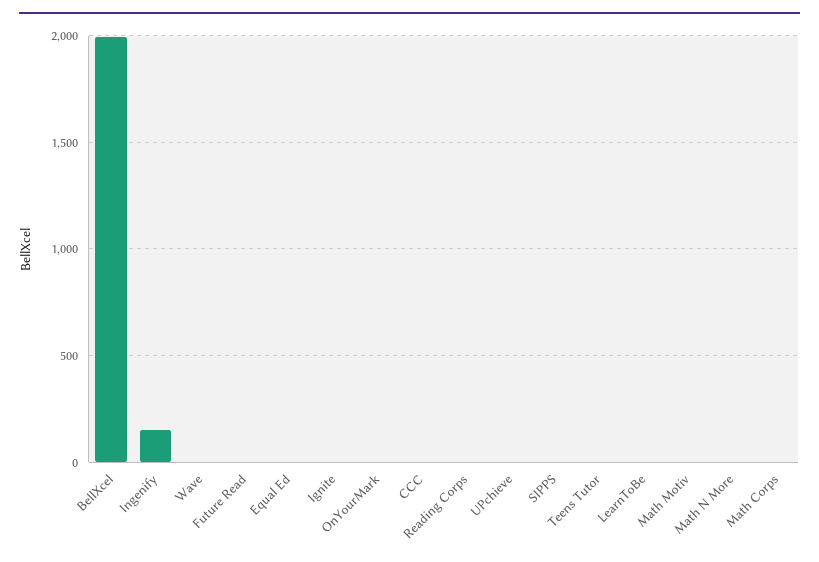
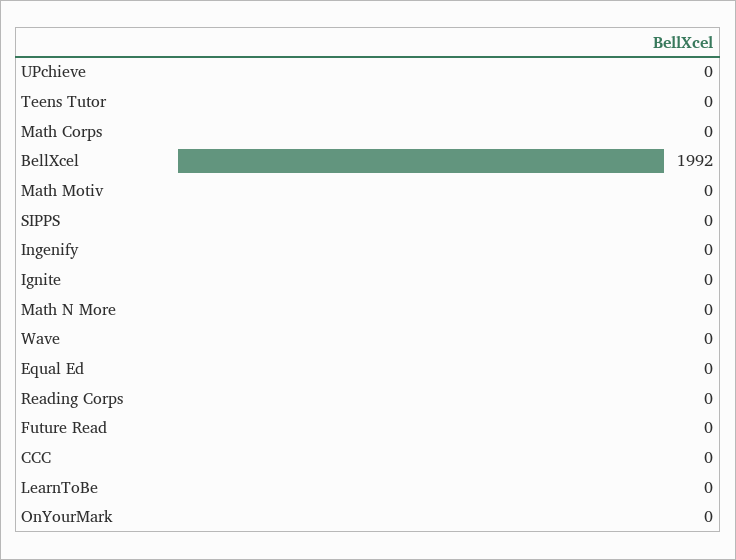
  {
    "BellXcel": 1992,
-   "Ingenify": 150,
+   "Ingenify": 0,
    "Wave": 0,
    "Future Read": 0,
    "Equal Ed": 0,
    "Ignite": 0,
    "OnYourMark": 0,
    "CCC": 0,
    "Reading Corps": 0,
    "UPchieve": 0,
    "SIPPS": 0,
    "Teens Tutor": 0,
    "LearnToBe": 0,
    "Math Motiv": 0,
    "Math N More": 0,
    "Math Corps": 0
  }

